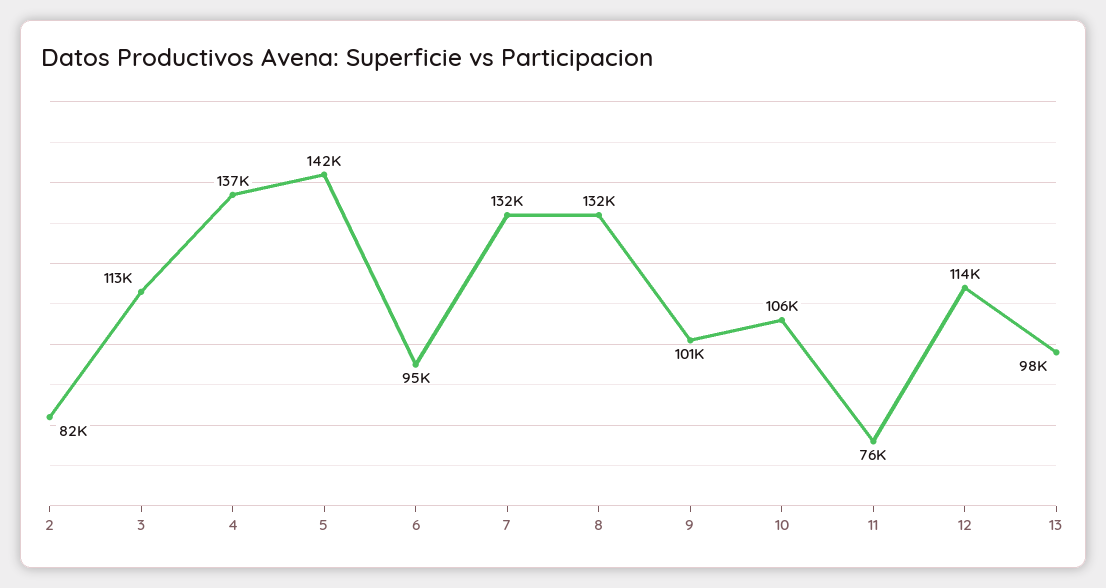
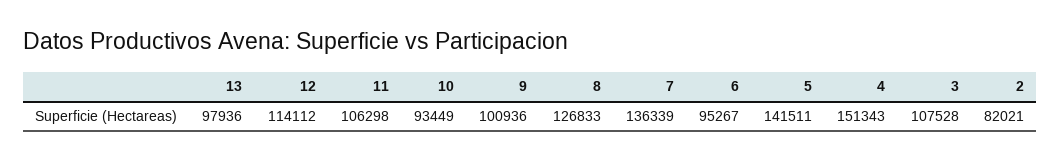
  {
    "2": 82021,
-   "3": 113000,
+   "3": 107528,
-   "4": 137000,
+   "4": 151343,
    "5": 141511,
    "6": 95267,
-   "7": 132000,
+   "7": 136339,
-   "8": 132000,
+   "8": 126833,
    "9": 100936,
-   "10": 106000,
+   "10": 93449,
-   "11": 76000,
+   "11": 106298,
    "12": 114112,
    "13": 97936
  }

